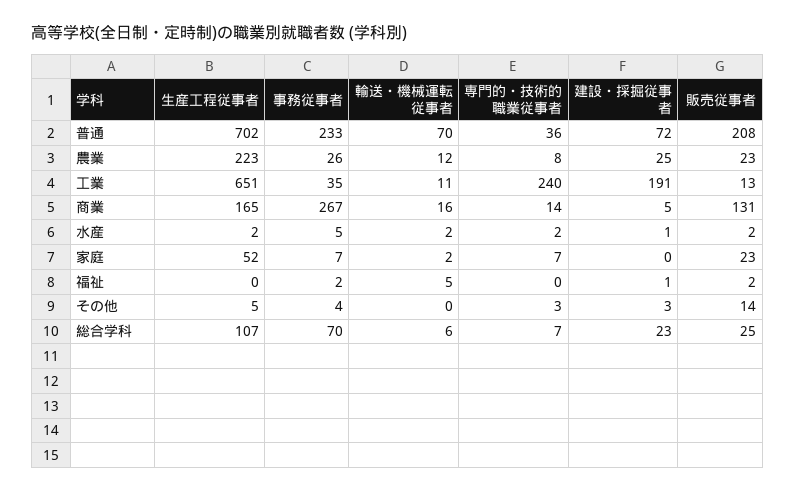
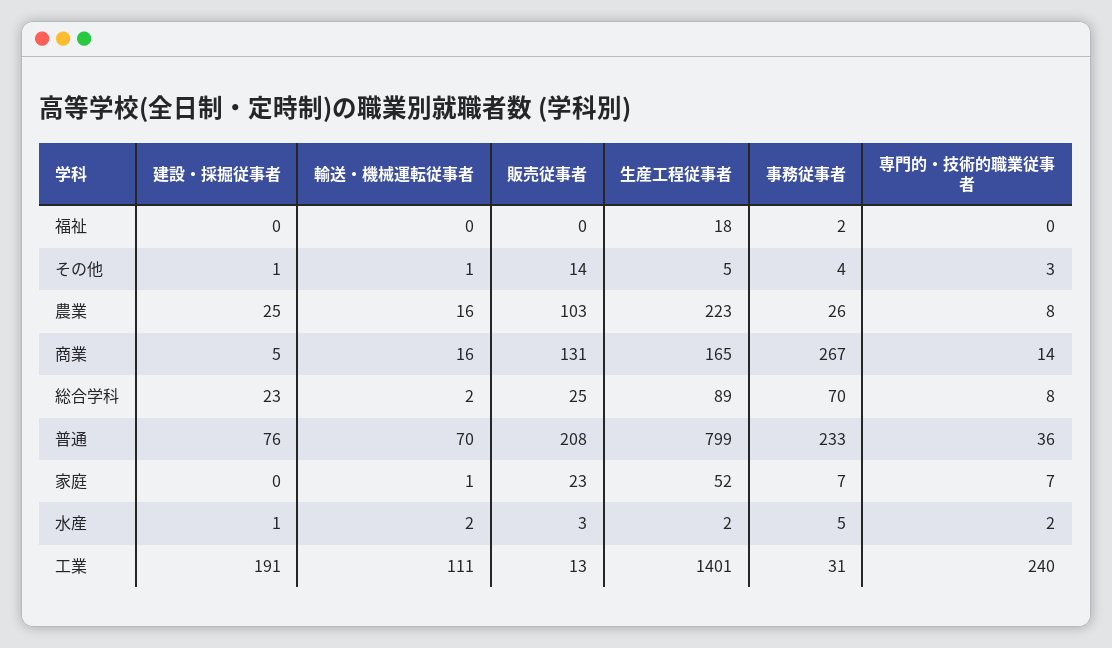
  {
    "生産工程従事者": {
-     "普通": 702,
+     "普通": 799,
      "農業": 223,
-     "工業": 651,
+     "工業": 1401,
      "商業": 165,
      "水産": 2,
      "家庭": 52,
-     "福祉": 0,
+     "福祉": 18,
      "その他": 5,
-     "総合学科": 107
+     "総合学科": 89
    },
    "事務従事者": {
      "普通": 233,
      "農業": 26,
-     "工業": 35,
+     "工業": 31,
      "商業": 267,
      "水産": 5,
      "家庭": 7,
      "福祉": 2,
      "その他": 4,
      "総合学科": 70
    },
    "輸送・機械運転従事者": {
      "普通": 70,
-     "農業": 12,
+     "農業": 16,
-     "工業": 11,
+     "工業": 111,
      "商業": 16,
      "水産": 2,
-     "家庭": 2,
+     "家庭": 1,
-     "福祉": 5,
+     "福祉": 0,
-     "その他": 0,
+     "その他": 1,
-     "総合学科": 6
+     "総合学科": 2
    },
    "専門的・技術的職業従事者": {
      "普通": 36,
      "農業": 8,
      "工業": 240,
      "商業": 14,
      "水産": 2,
      "家庭": 7,
      "福祉": 0,
      "その他": 3,
-     "総合学科": 7
+     "総合学科": 8
    },
    "建設・採掘従事者": {
-     "普通": 72,
+     "普通": 76,
      "農業": 25,
      "工業": 191,
      "商業": 5,
      "水産": 1,
      "家庭": 0,
-     "福祉": 1,
+     "福祉": 0,
-     "その他": 3,
+     "その他": 1,
      "総合学科": 23
    },
    "販売従事者": {
      "普通": 208,
-     "農業": 23,
+     "農業": 103,
      "工業": 13,
      "商業": 131,
-     "水産": 2,
+     "水産": 3,
      "家庭": 23,
-     "福祉": 2,
+     "福祉": 0,
      "その他": 14,
      "総合学科": 25
    }
  }

